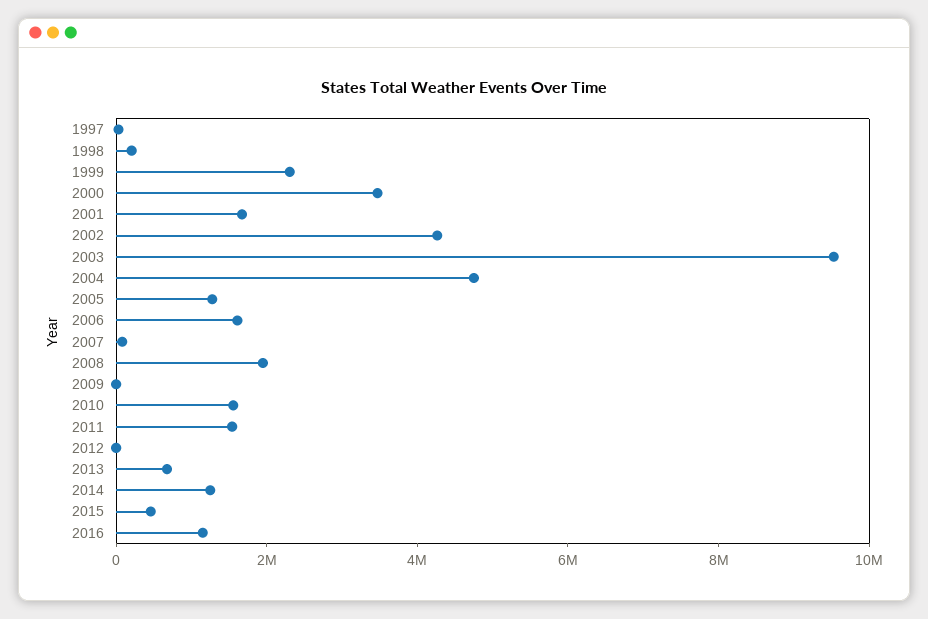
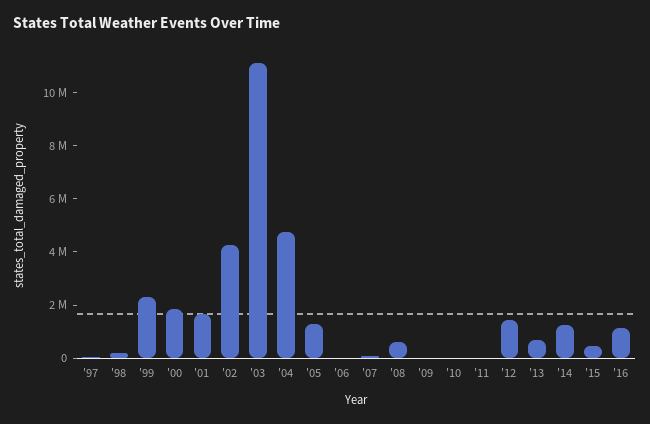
  {
    "1997": 0,
    "1998": 0,
    "1999": 2500000,
-   "2000": 3500000,
+   "2000": 2000000,
    "2001": 1500000,
    "2002": 4500000,
-   "2003": 9500000,
+   "2003": 11000000,
    "2004": 5000000,
    "2005": 1500000,
-   "2006": 1500000,
+   "2006": 0,
    "2007": 0,
-   "2008": 2000000,
+   "2008": 500000,
    "2009": 0,
-   "2010": 1500000,
+   "2010": 0,
-   "2011": 1500000,
+   "2011": 0,
-   "2012": 0,
+   "2012": 1500000,
    "2013": 500000,
    "2014": 1500000,
    "2015": 500000,
    "2016": 1000000
  }

